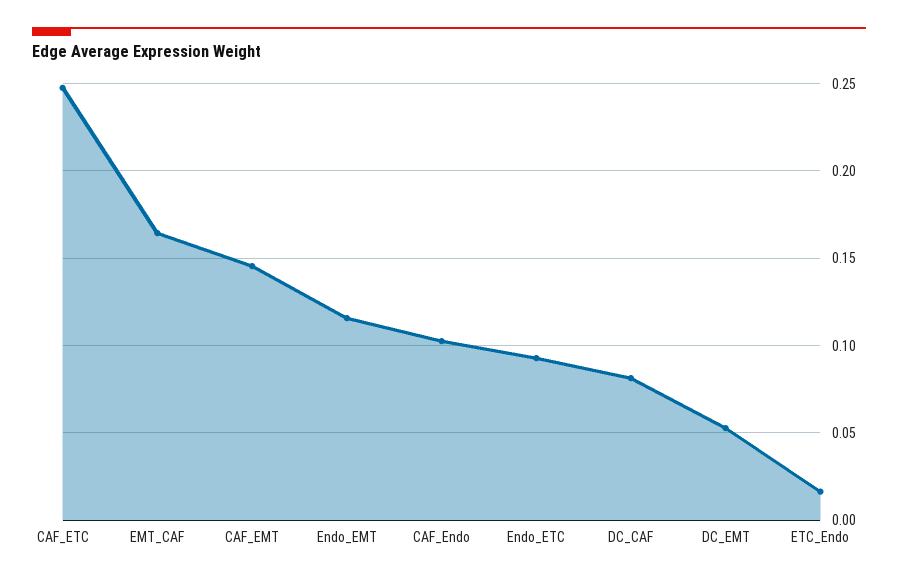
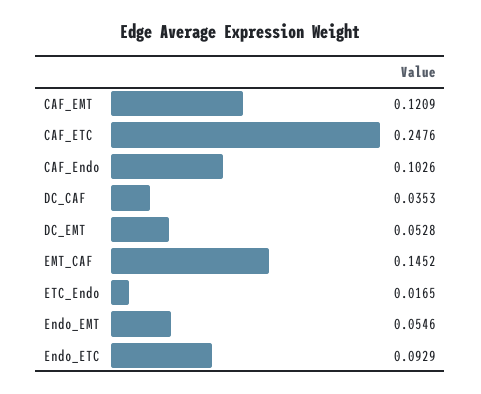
  {
    "CAF_ETC": 0.2476,
-   "EMT_CAF": 0.165,
+   "EMT_CAF": 0.1452,
-   "CAF_EMT": 0.145,
+   "CAF_EMT": 0.1209,
-   "Endo_EMT": 0.115,
+   "Endo_EMT": 0.0546,
    "CAF_Endo": 0.1026,
    "Endo_ETC": 0.0929,
-   "DC_CAF": 0.08,
+   "DC_CAF": 0.0353,
    "DC_EMT": 0.0528,
    "ETC_Endo": 0.0165
  }

